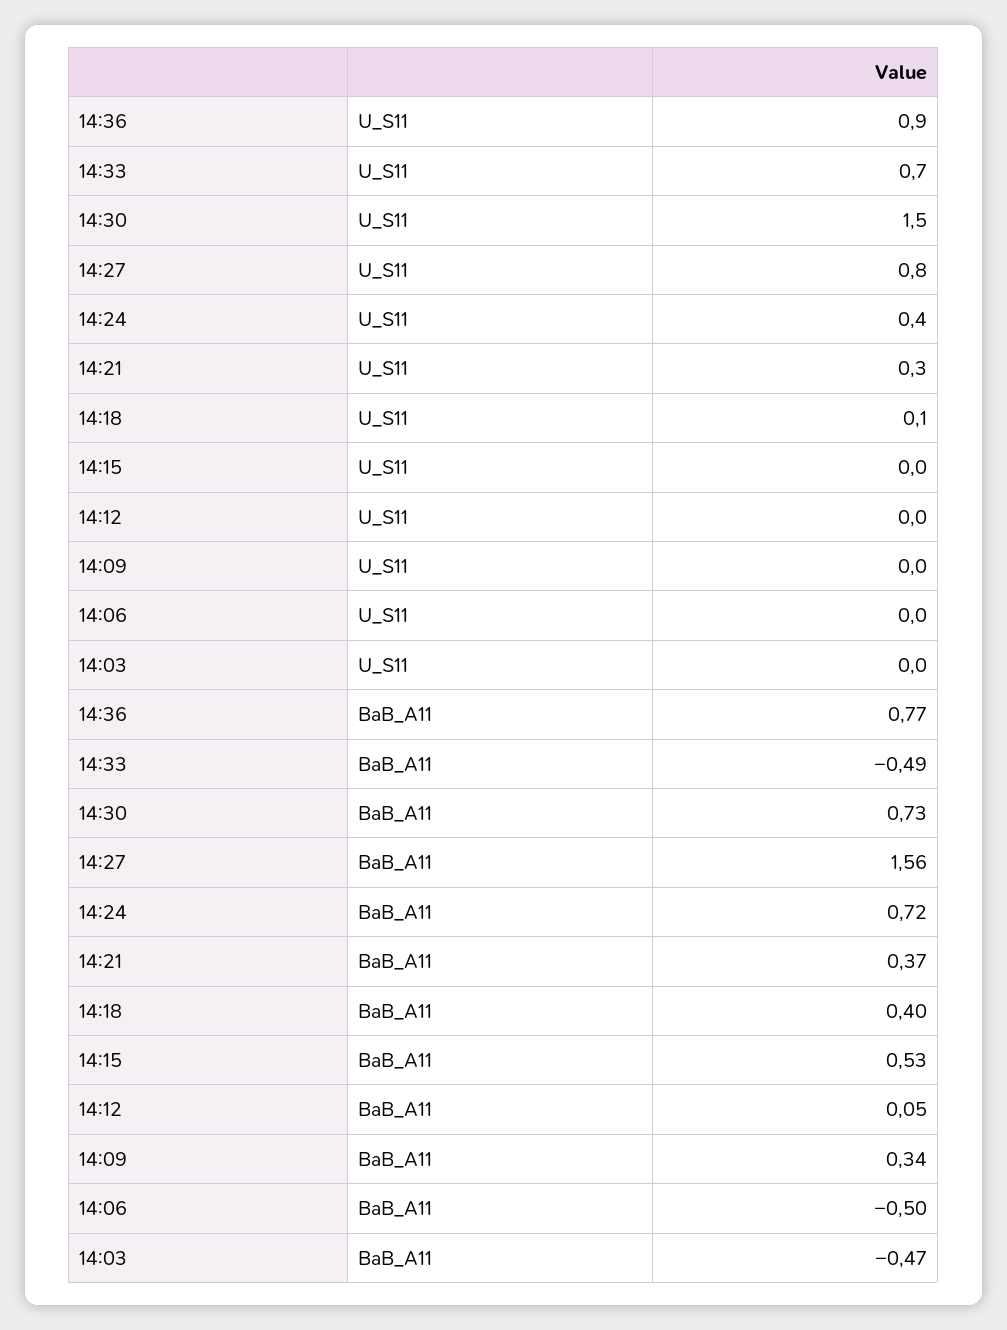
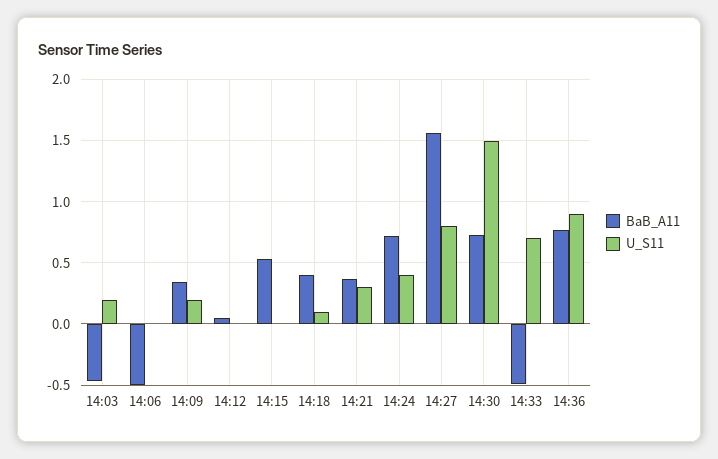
  {
    "U_S11": {
      "14:36": 0.9,
      "14:33": 0.7,
      "14:30": 1.5,
      "14:27": 0.8,
      "14:24": 0.4,
      "14:21": 0.3,
      "14:18": 0.1,
      "14:15": 0,
      "14:12": 0,
-     "14:09": 0,
+     "14:09": 0.2,
      "14:06": 0,
-     "14:03": 0
+     "14:03": 0.2
    },
    "BaB_A11": {
      "14:36": 0.77,
      "14:33": -0.49,
      "14:30": 0.73,
      "14:27": 1.56,
      "14:24": 0.72,
      "14:21": 0.37,
      "14:18": 0.4,
      "14:15": 0.53,
      "14:12": 0.05,
      "14:09": 0.34,
      "14:06": -0.5,
      "14:03": -0.47
    }
  }

